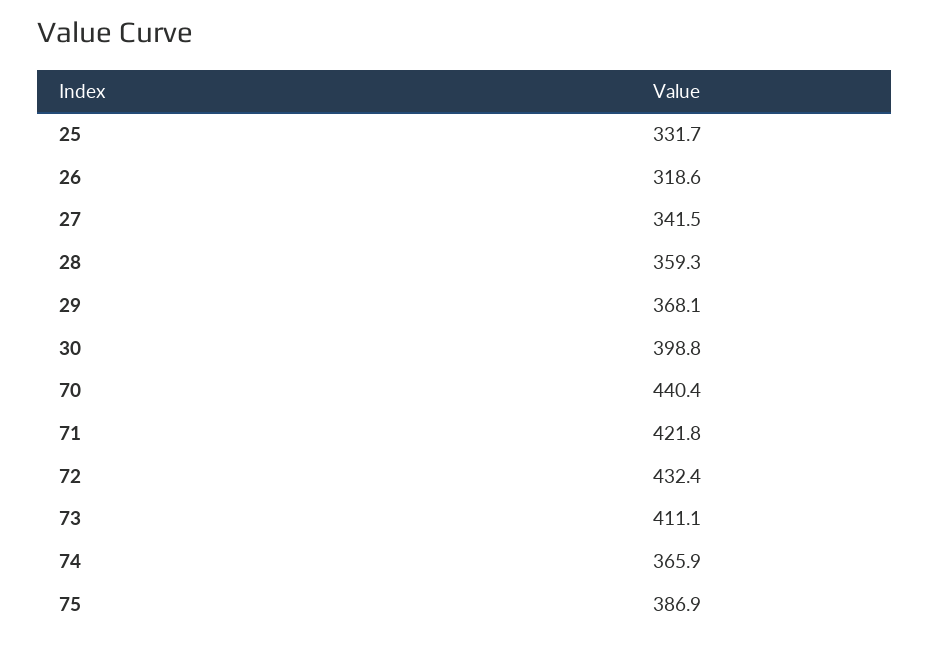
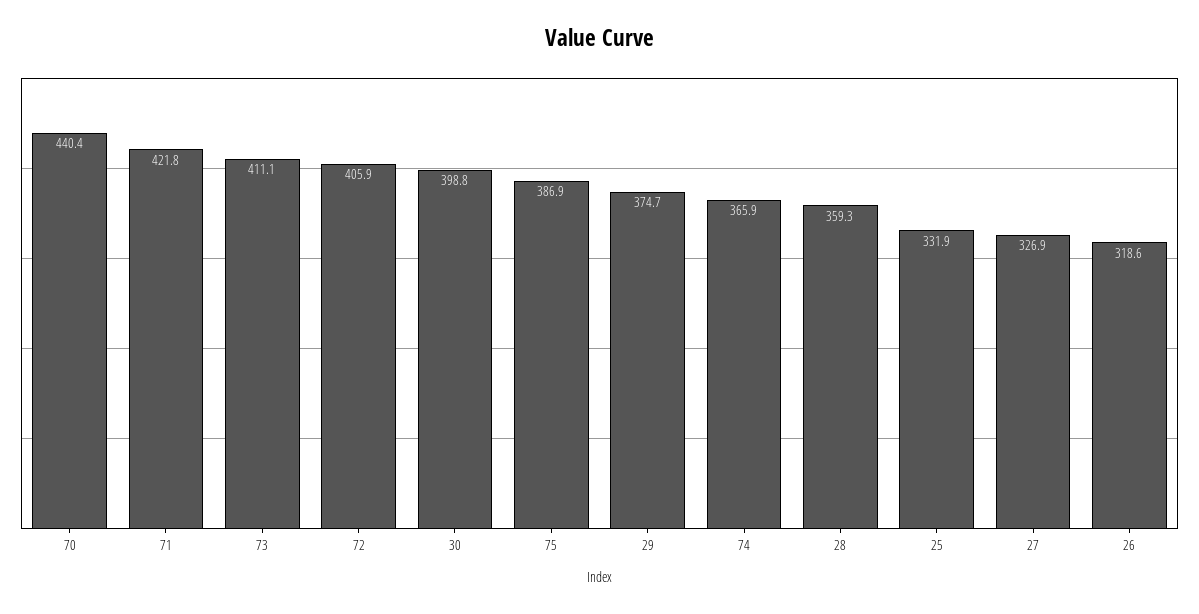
  {
-   "25": 331.7,
+   "25": 331.9,
    "26": 318.6,
-   "27": 341.5,
+   "27": 326.9,
    "28": 359.3,
-   "29": 368.1,
+   "29": 374.7,
    "30": 398.8,
    "70": 440.4,
    "71": 421.8,
-   "72": 432.4,
+   "72": 405.9,
    "73": 411.1,
    "74": 365.9,
    "75": 386.9
  }

